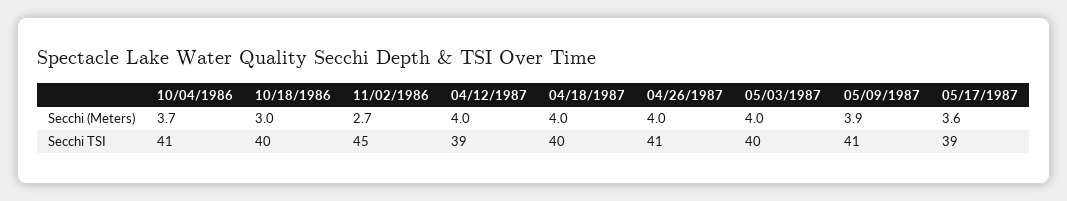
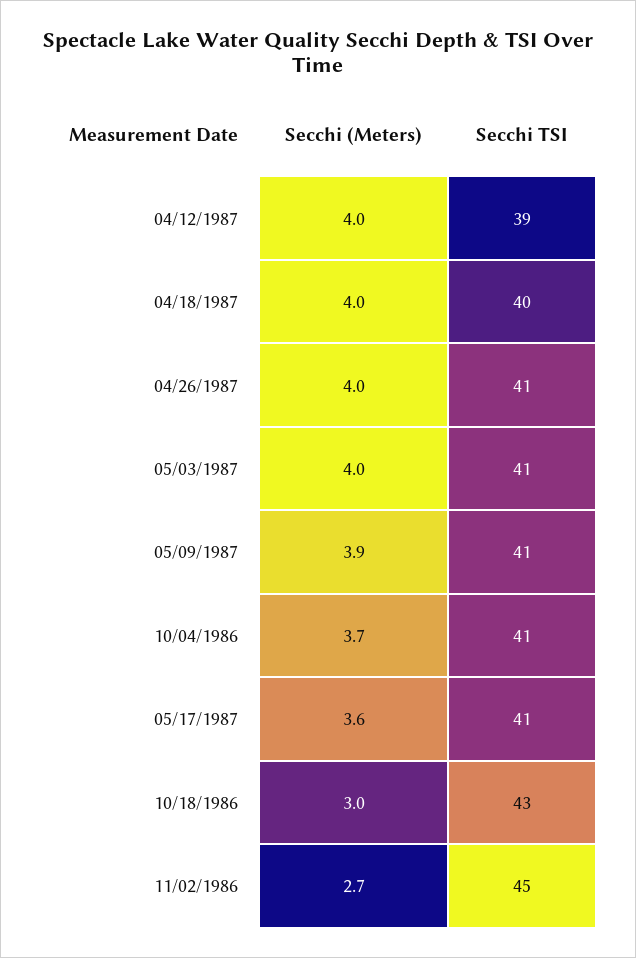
  {
    "10/04/1986": {
      "Secchi (Meters)": 3.7,
      "Secchi TSI": 41
    },
    "10/18/1986": {
      "Secchi (Meters)": 3,
-     "Secchi TSI": 40
+     "Secchi TSI": 43
    },
    "11/02/1986": {
      "Secchi (Meters)": 2.7,
      "Secchi TSI": 45
    },
    "04/12/1987": {
      "Secchi (Meters)": 4,
      "Secchi TSI": 39
    },
    "04/18/1987": {
      "Secchi (Meters)": 4,
      "Secchi TSI": 40
    },
    "04/26/1987": {
      "Secchi (Meters)": 4,
      "Secchi TSI": 41
    },
    "05/03/1987": {
      "Secchi (Meters)": 4,
-     "Secchi TSI": 40
+     "Secchi TSI": 41
    },
    "05/09/1987": {
      "Secchi (Meters)": 3.9,
      "Secchi TSI": 41
    },
    "05/17/1987": {
      "Secchi (Meters)": 3.6,
-     "Secchi TSI": 39
+     "Secchi TSI": 41
    }
  }

